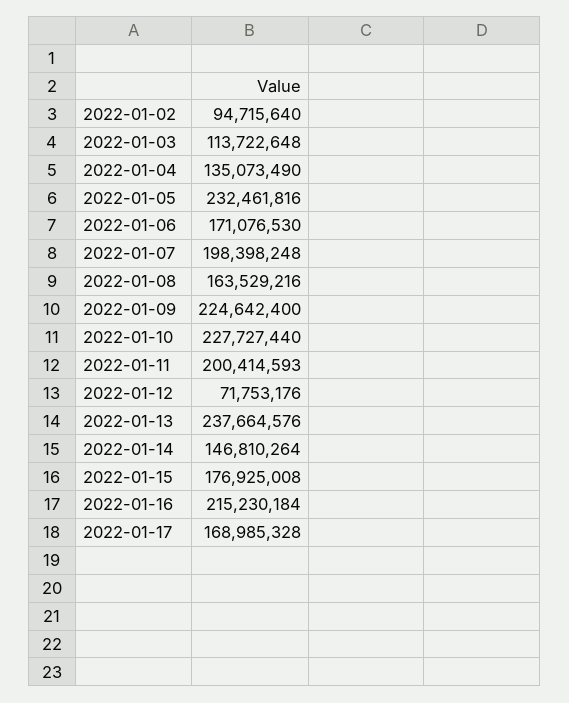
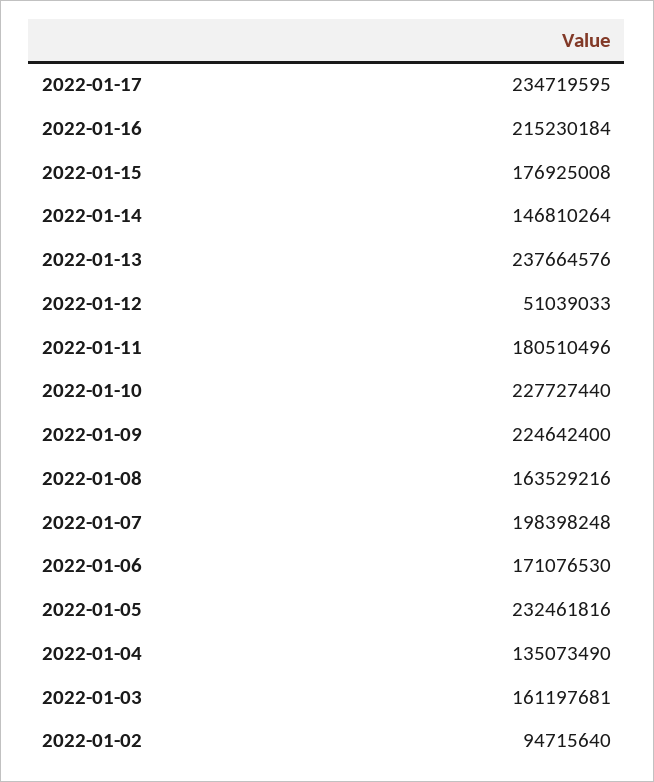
  {
    "2022-01-02": 94715640,
-   "2022-01-03": 113722648,
+   "2022-01-03": 161197681,
    "2022-01-04": 135073490,
    "2022-01-05": 232461816,
    "2022-01-06": 171076530,
    "2022-01-07": 198398248,
    "2022-01-08": 163529216,
    "2022-01-09": 224642400,
    "2022-01-10": 227727440,
-   "2022-01-11": 200414593,
+   "2022-01-11": 180510496,
-   "2022-01-12": 71753176,
+   "2022-01-12": 51039033,
    "2022-01-13": 237664576,
    "2022-01-14": 146810264,
    "2022-01-15": 176925008,
    "2022-01-16": 215230184,
-   "2022-01-17": 168985328
+   "2022-01-17": 234719595
  }

